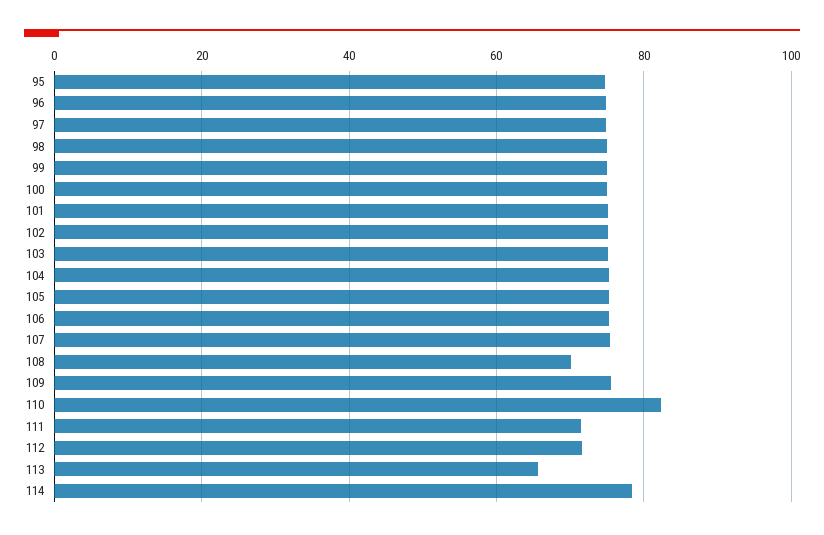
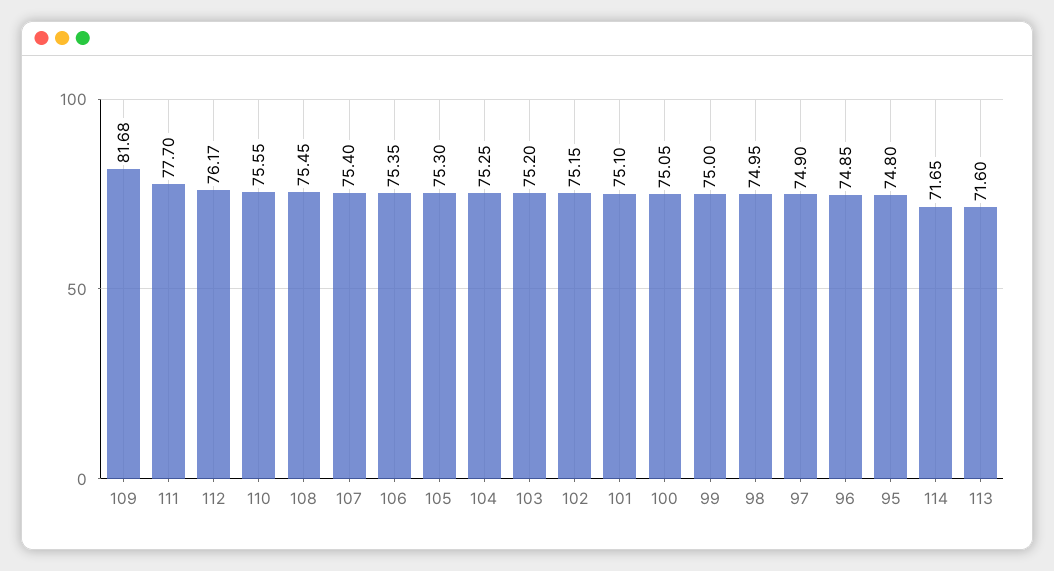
  {
    "95": 74.8,
    "96": 74.85,
    "97": 74.9,
    "98": 74.95,
    "99": 75,
    "100": 75.05,
    "101": 75.1,
    "102": 75.15,
    "103": 75.2,
    "104": 75.25,
    "105": 75.3,
    "106": 75.35,
    "107": 75.4,
-   "108": 70,
+   "108": 75.45,
-   "109": 76,
+   "109": 81.68,
-   "110": 82,
+   "110": 75.55,
-   "111": 72,
+   "111": 77.7,
-   "112": 72,
+   "112": 76.17,
-   "113": 66,
+   "113": 71.6,
-   "114": 78
+   "114": 71.65
  }

